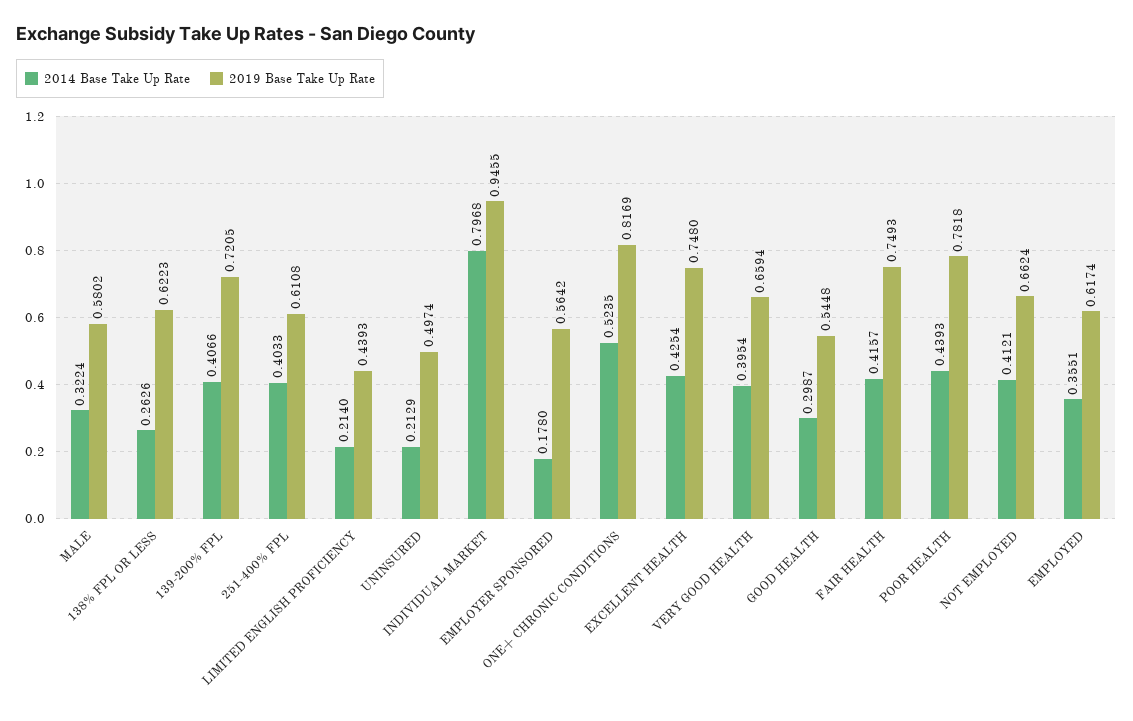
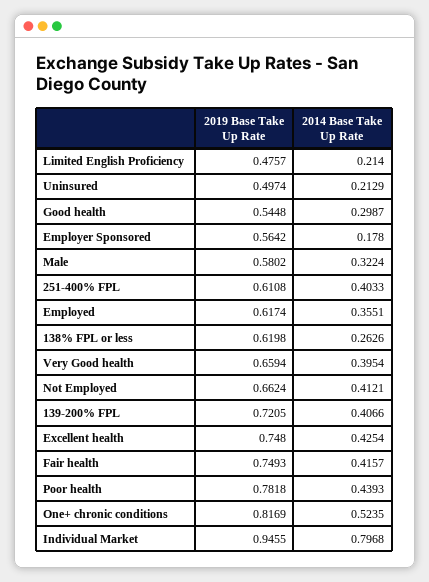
  {
    "2014 Base Take Up Rate": {
      "MALE": 0.3224,
      "138% FPL OR LESS": 0.2626,
      "139-200% FPL": 0.4066,
      "251-400% FPL": 0.4033,
      "LIMITED ENGLISH PROFICIENCY": 0.214,
      "UNINSURED": 0.2129,
      "INDIVIDUAL MARKET": 0.7968,
      "EMPLOYER SPONSORED": 0.178,
      "ONE+ CHRONIC CONDITIONS": 0.5235,
      "EXCELLENT HEALTH": 0.4254,
      "VERY GOOD HEALTH": 0.3954,
      "GOOD HEALTH": 0.2987,
      "FAIR HEALTH": 0.4157,
      "POOR HEALTH": 0.4393,
      "NOT EMPLOYED": 0.4121,
      "EMPLOYED": 0.3551
    },
    "2019 Base Take Up Rate": {
      "MALE": 0.5802,
-     "138% FPL OR LESS": 0.6223,
+     "138% FPL OR LESS": 0.6198,
      "139-200% FPL": 0.7205,
      "251-400% FPL": 0.6108,
-     "LIMITED ENGLISH PROFICIENCY": 0.4393,
+     "LIMITED ENGLISH PROFICIENCY": 0.4757,
      "UNINSURED": 0.4974,
      "INDIVIDUAL MARKET": 0.9455,
      "EMPLOYER SPONSORED": 0.5642,
      "ONE+ CHRONIC CONDITIONS": 0.8169,
      "EXCELLENT HEALTH": 0.748,
      "VERY GOOD HEALTH": 0.6594,
      "GOOD HEALTH": 0.5448,
      "FAIR HEALTH": 0.7493,
      "POOR HEALTH": 0.7818,
      "NOT EMPLOYED": 0.6624,
      "EMPLOYED": 0.6174
    }
  }

